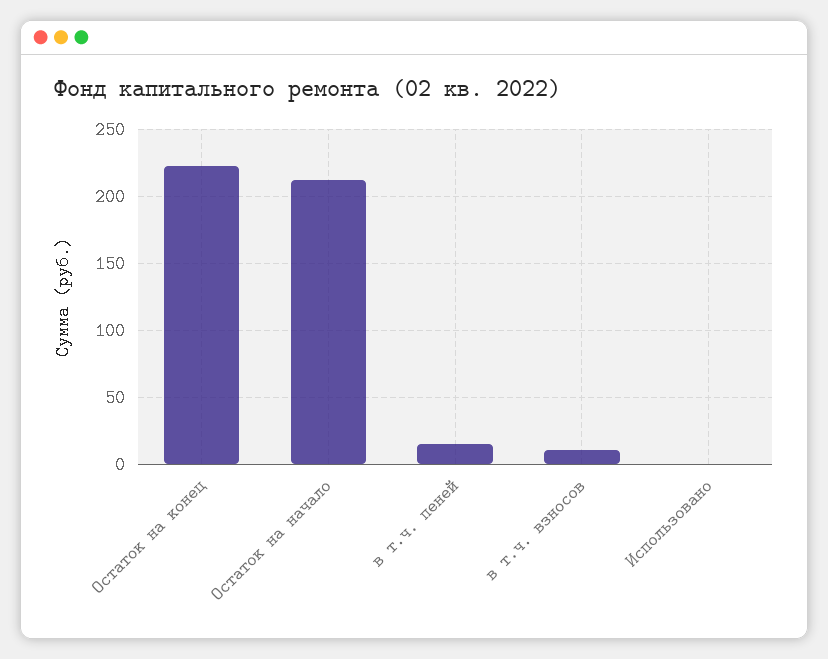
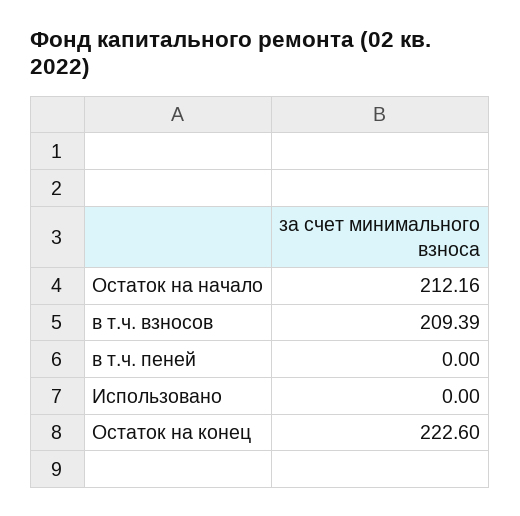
  {
    "Остаток на конец": 222.6,
    "Остаток на начало": 212.16,
-   "в т.ч. пеней": 15,
+   "в т.ч. пеней": 0,
-   "в т.ч. взносов": 10,
+   "в т.ч. взносов": 209.39,
    "Использовано": 0
  }

